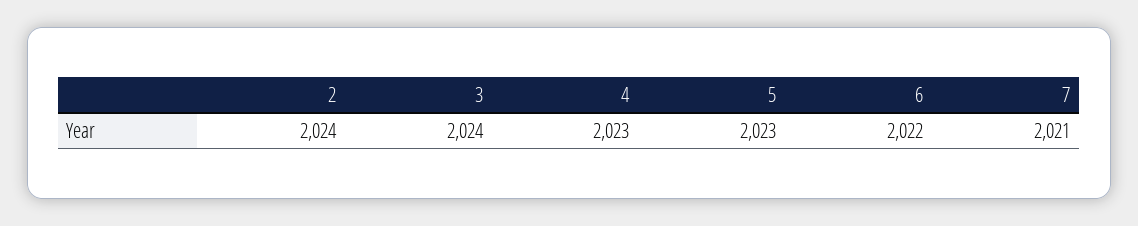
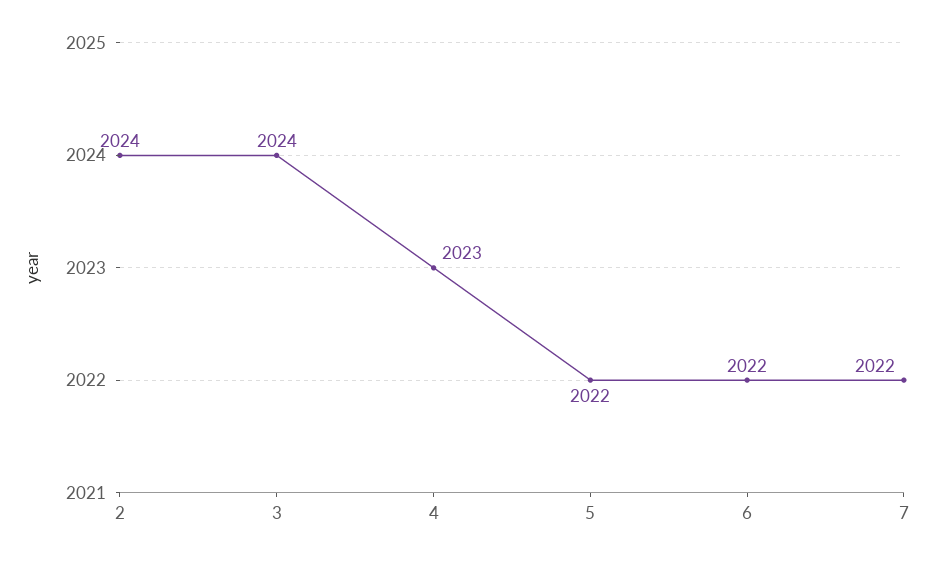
  {
    "2": 2024,
    "3": 2024,
    "4": 2023,
-   "5": 2023,
+   "5": 2022,
    "6": 2022,
-   "7": 2021
+   "7": 2022
  }

